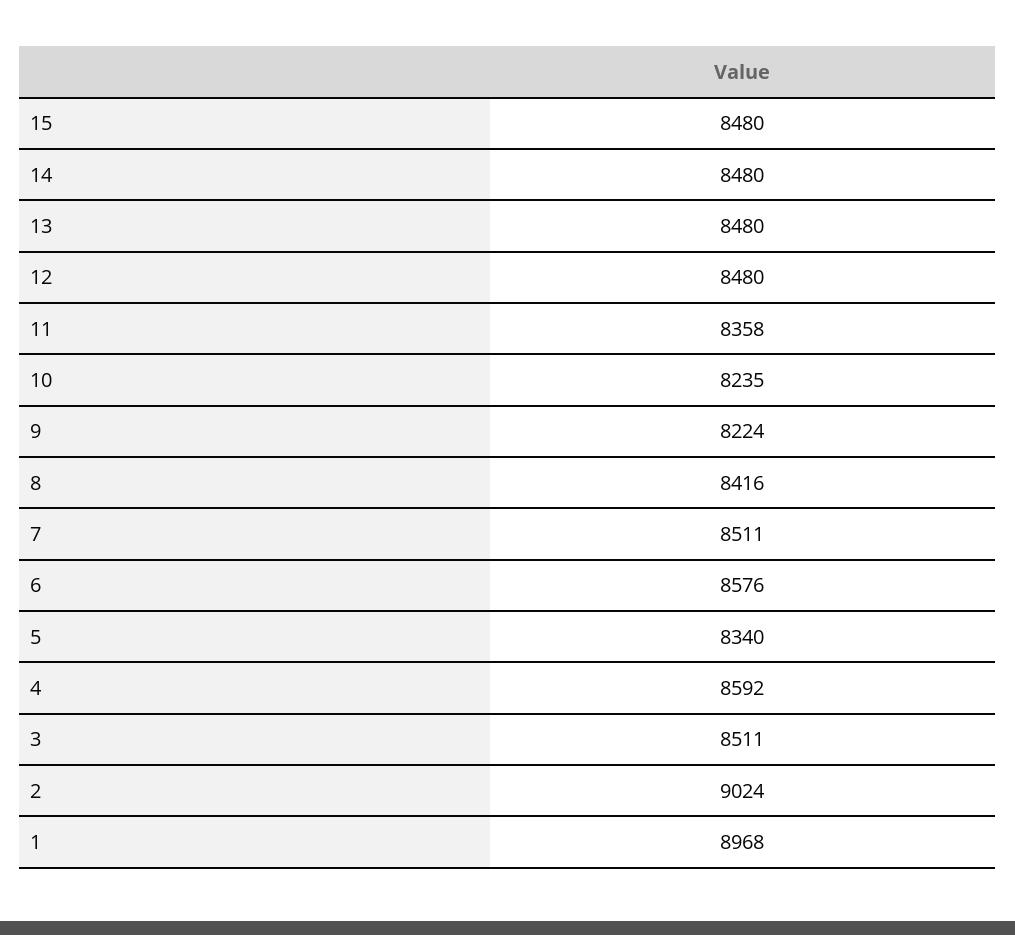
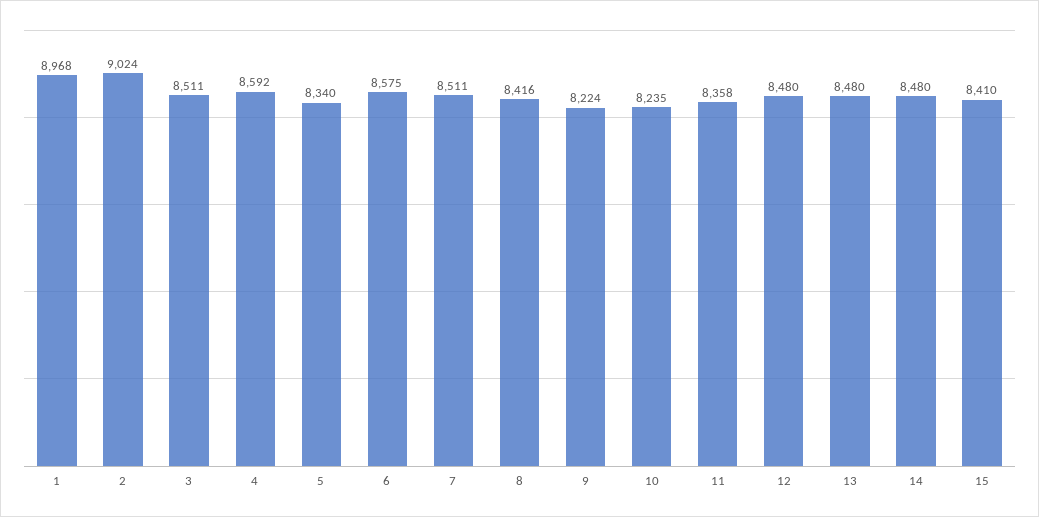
  {
-   "15": 8480,
+   "15": 8410,
    "14": 8480,
    "13": 8480,
    "12": 8480,
    "11": 8358,
    "10": 8235,
    "9": 8224,
    "8": 8416,
    "7": 8511,
-   "6": 8576,
+   "6": 8575,
    "5": 8340,
    "4": 8592,
    "3": 8511,
    "2": 9024,
    "1": 8968
  }

